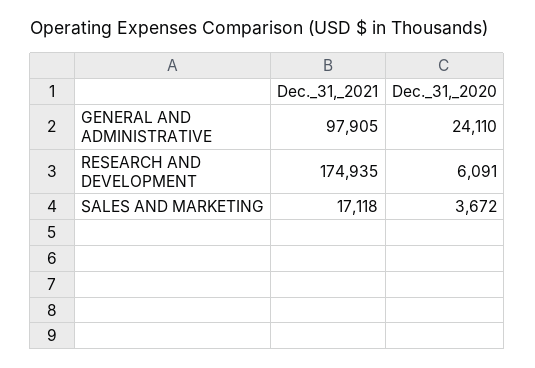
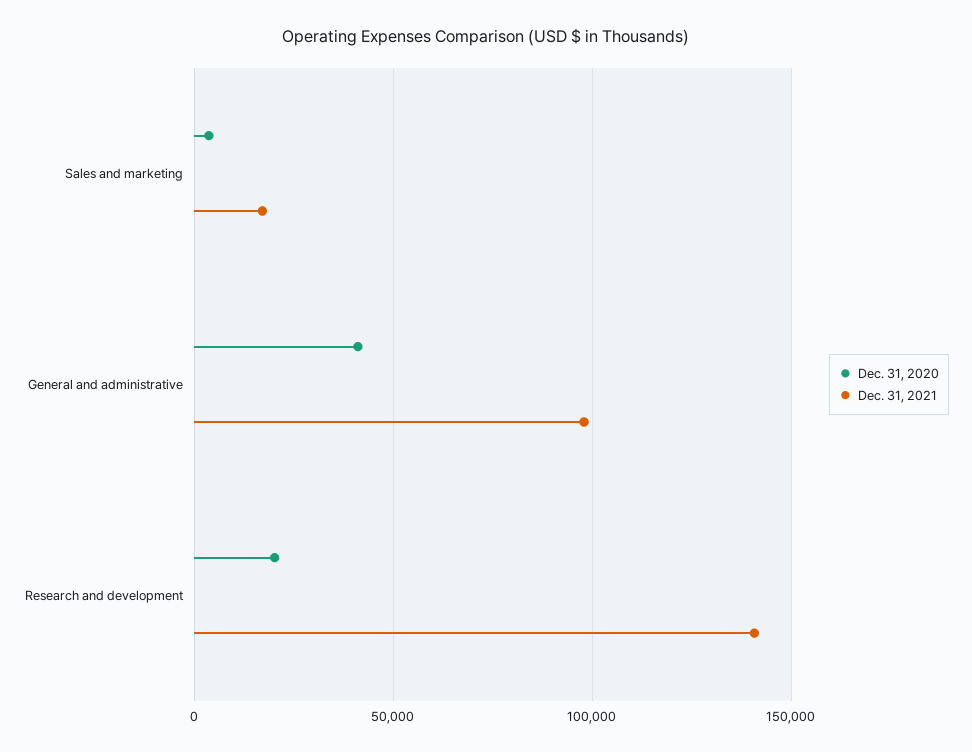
  {
    "Dec._31,_2021": {
      "GENERAL AND ADMINISTRATIVE": 97905,
-     "RESEARCH AND DEVELOPMENT": 174935,
+     "RESEARCH AND DEVELOPMENT": 140000,
      "SALES AND MARKETING": 17118
    },
    "Dec._31,_2020": {
-     "GENERAL AND ADMINISTRATIVE": 24110,
+     "GENERAL AND ADMINISTRATIVE": 40000,
-     "RESEARCH AND DEVELOPMENT": 6091,
+     "RESEARCH AND DEVELOPMENT": 20000,
      "SALES AND MARKETING": 3672
    }
  }

